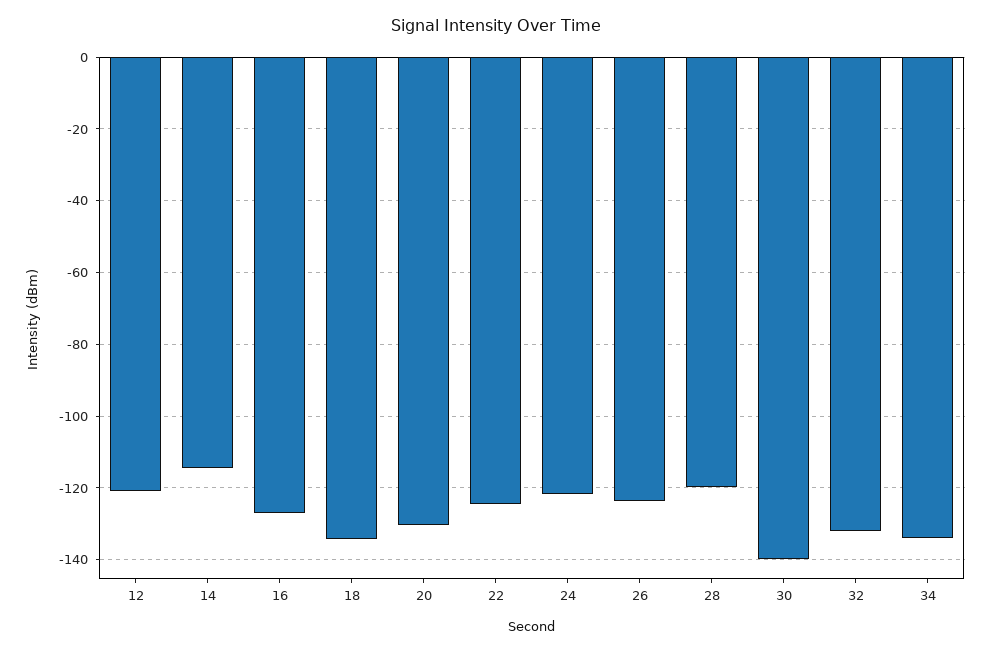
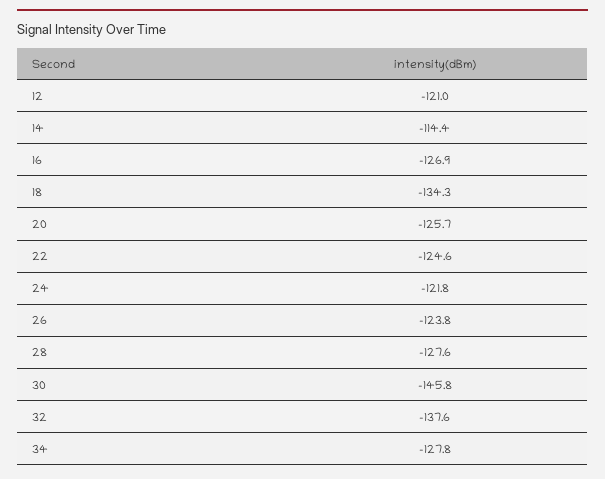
  {
    "12": -121,
    "14": -114.4,
    "16": -126.9,
    "18": -134.3,
-   "20": -130,
+   "20": -125.7,
    "22": -124.6,
    "24": -121.8,
    "26": -123.8,
-   "28": -120,
+   "28": -127.6,
-   "30": -140,
+   "30": -145.8,
-   "32": -132,
+   "32": -137.6,
-   "34": -134
+   "34": -127.8
  }

